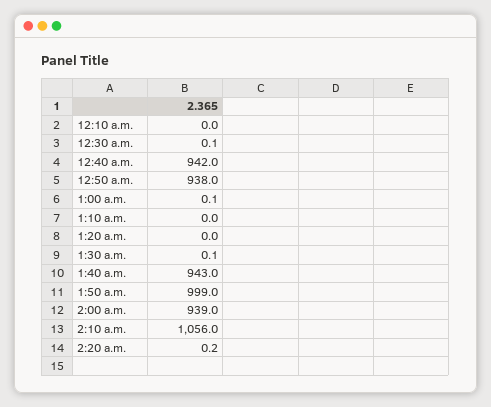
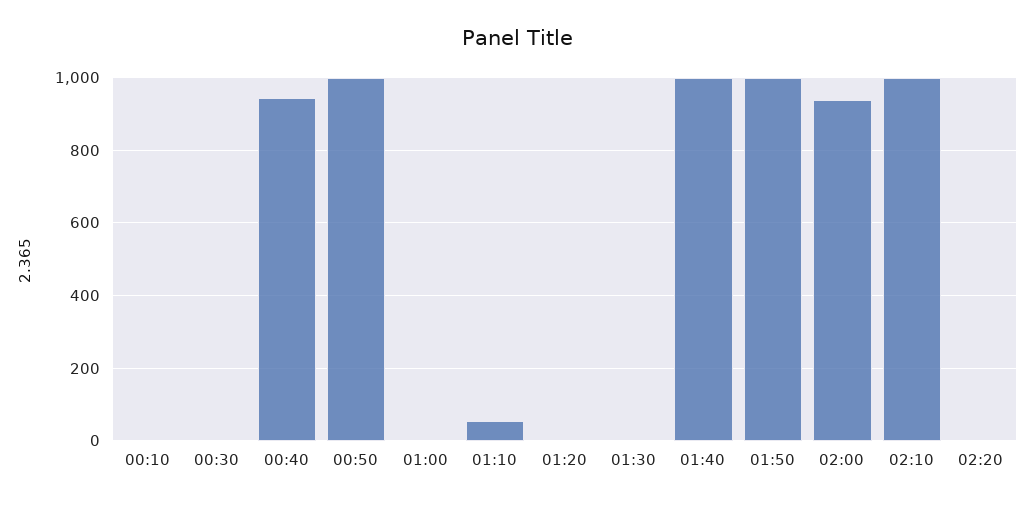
  {
    "12:10 a.m.": 0,
    "12:30 a.m.": 0.1,
    "12:40 a.m.": 942,
-   "12:50 a.m.": 938,
+   "12:50 a.m.": 1000,
    "1:00 a.m.": 0.1,
-   "1:10 a.m.": 0,
+   "1:10 a.m.": 60,
    "1:20 a.m.": 0,
    "1:30 a.m.": 0.1,
-   "1:40 a.m.": 943,
+   "1:40 a.m.": 1000,
    "1:50 a.m.": 999,
    "2:00 a.m.": 939,
-   "2:10 a.m.": 1056,
+   "2:10 a.m.": 1000,
    "2:20 a.m.": 0.2
  }

